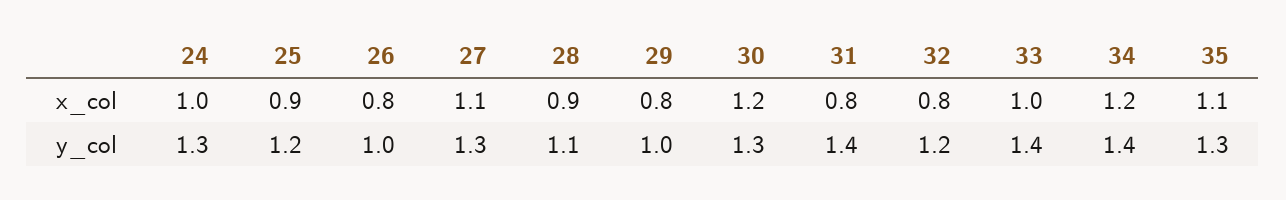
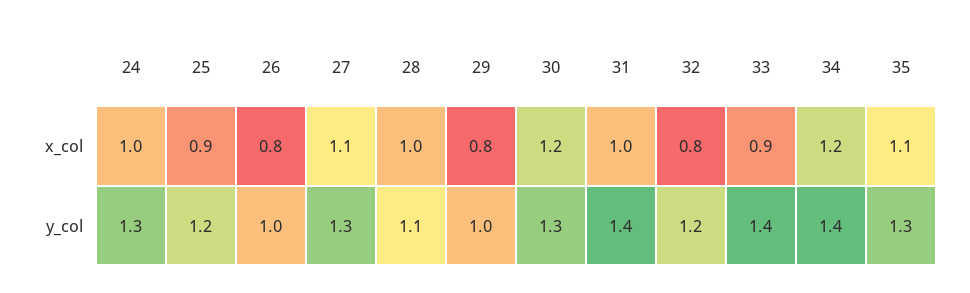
  {
    "24": {
      "x_col": 1,
      "y_col": 1.3
    },
    "25": {
      "x_col": 0.9,
      "y_col": 1.2
    },
    "26": {
      "x_col": 0.8,
      "y_col": 1
    },
    "27": {
      "x_col": 1.1,
      "y_col": 1.3
    },
    "28": {
-     "x_col": 0.9,
+     "x_col": 1,
      "y_col": 1.1
    },
    "29": {
      "x_col": 0.8,
      "y_col": 1
    },
    "30": {
      "x_col": 1.2,
      "y_col": 1.3
    },
    "31": {
-     "x_col": 0.8,
+     "x_col": 1,
      "y_col": 1.4
    },
    "32": {
      "x_col": 0.8,
      "y_col": 1.2
    },
    "33": {
-     "x_col": 1,
+     "x_col": 0.9,
      "y_col": 1.4
    },
    "34": {
      "x_col": 1.2,
      "y_col": 1.4
    },
    "35": {
      "x_col": 1.1,
      "y_col": 1.3
    }
  }

